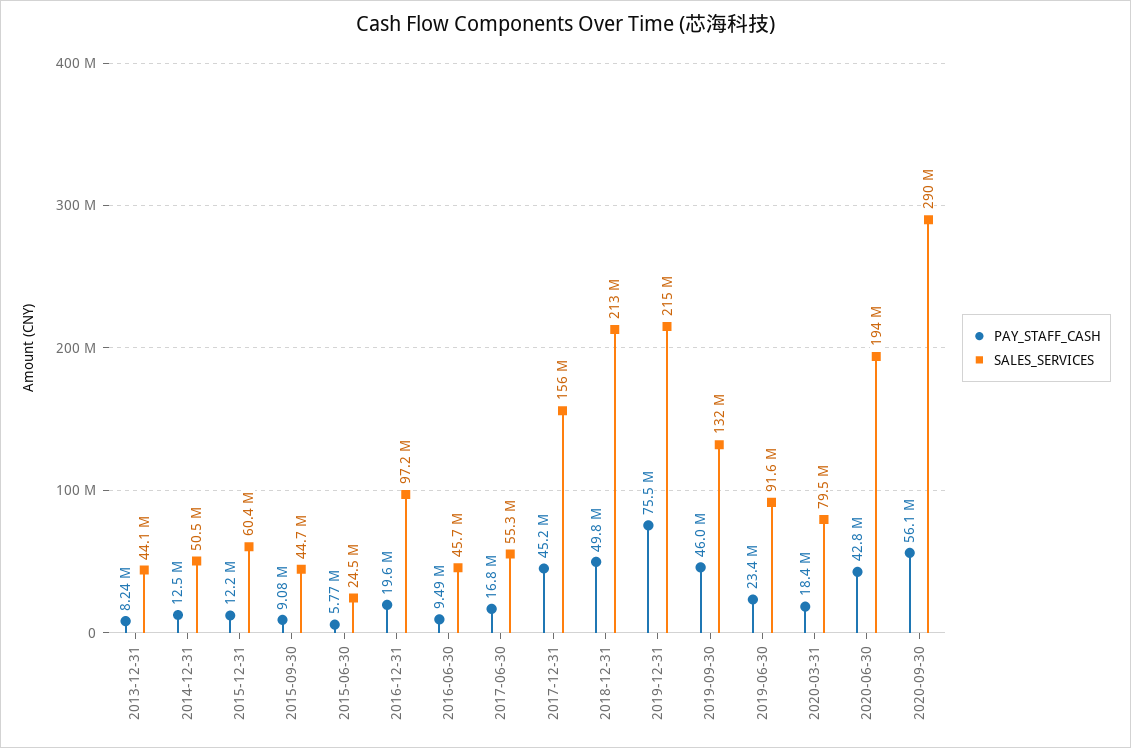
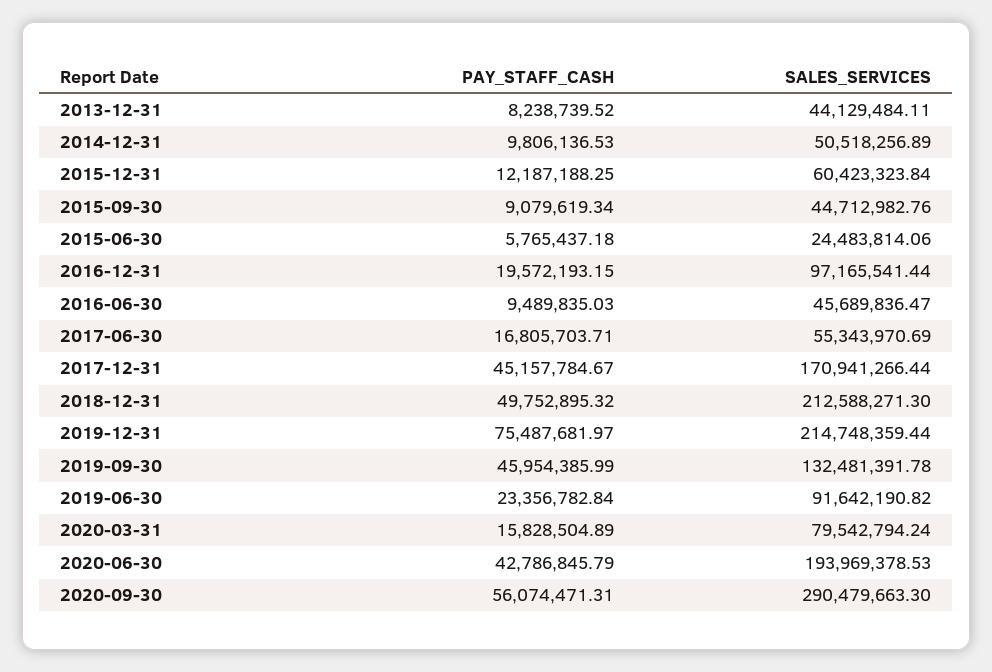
  {
    "PAY_STAFF_CASH": {
      "2013-12-31": 8238739.52,
-     "2014-12-31": 12500000,
+     "2014-12-31": 9806136.53,
      "2015-12-31": 12187188.25,
      "2015-09-30": 9079619.34,
      "2015-06-30": 5765437.18,
      "2016-12-31": 19572193.15,
      "2016-06-30": 9489835.03,
      "2017-06-30": 16805703.71,
      "2017-12-31": 45157784.67,
      "2018-12-31": 49752895.32,
      "2019-12-31": 75487681.97,
      "2019-09-30": 45954385.99,
      "2019-06-30": 23356782.84,
-     "2020-03-31": 18400000,
+     "2020-03-31": 15828504.89,
      "2020-06-30": 42786845.79,
      "2020-09-30": 56074471.31
    },
    "SALES_SERVICES": {
      "2013-12-31": 44129484.11,
      "2014-12-31": 50518256.89,
      "2015-12-31": 60423323.84,
      "2015-09-30": 44712982.76,
      "2015-06-30": 24483814.06,
      "2016-12-31": 97165541.44,
      "2016-06-30": 45689836.47,
      "2017-06-30": 55343970.69,
-     "2017-12-31": 156000000,
+     "2017-12-31": 170941266.44,
      "2018-12-31": 212588271.3,
      "2019-12-31": 214748359.44,
      "2019-09-30": 132481391.78,
      "2019-06-30": 91642190.82,
      "2020-03-31": 79542794.24,
      "2020-06-30": 193969378.53,
      "2020-09-30": 290479663.3
    }
  }

